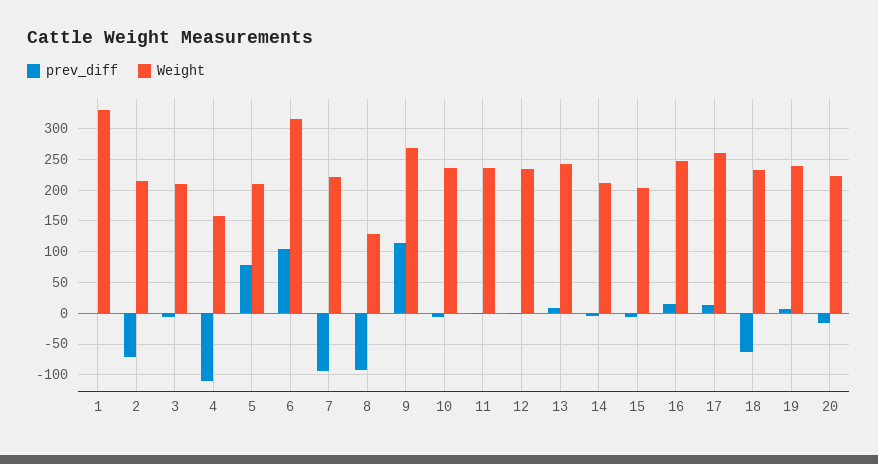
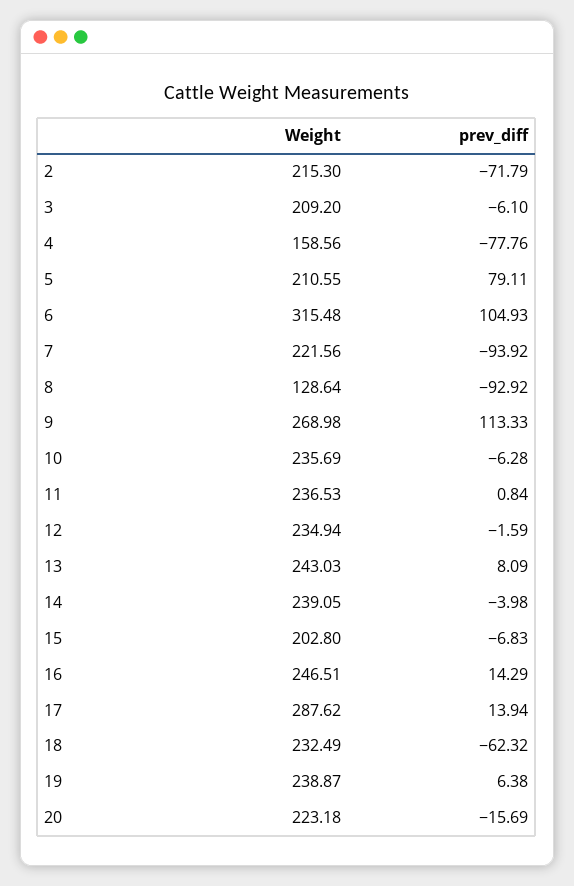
  {
    "prev_diff": {
-     "1": 0,
      "2": -71.79,
      "3": -6.1,
-     "4": -110,
+     "4": -77.76,
      "5": 79.11,
      "6": 104.93,
      "7": -93.92,
      "8": -92.92,
      "9": 113.33,
      "10": -6.28,
      "11": 0.84,
      "12": -1.59,
      "13": 8.09,
      "14": -3.98,
      "15": -6.83,
      "16": 14.29,
      "17": 13.94,
      "18": -62.32,
      "19": 6.38,
      "20": -15.69
    },
    "Weight": {
-     "1": 330,
      "2": 215.3,
      "3": 209.2,
      "4": 158.56,
      "5": 210.55,
      "6": 315.48,
      "7": 221.56,
      "8": 128.64,
      "9": 268.98,
      "10": 235.69,
      "11": 236.53,
      "12": 234.94,
      "13": 243.03,
-     "14": 210,
+     "14": 239.05,
      "15": 202.8,
      "16": 246.51,
-     "17": 260,
+     "17": 287.62,
      "18": 232.49,
      "19": 238.87,
      "20": 223.18
    }
  }

